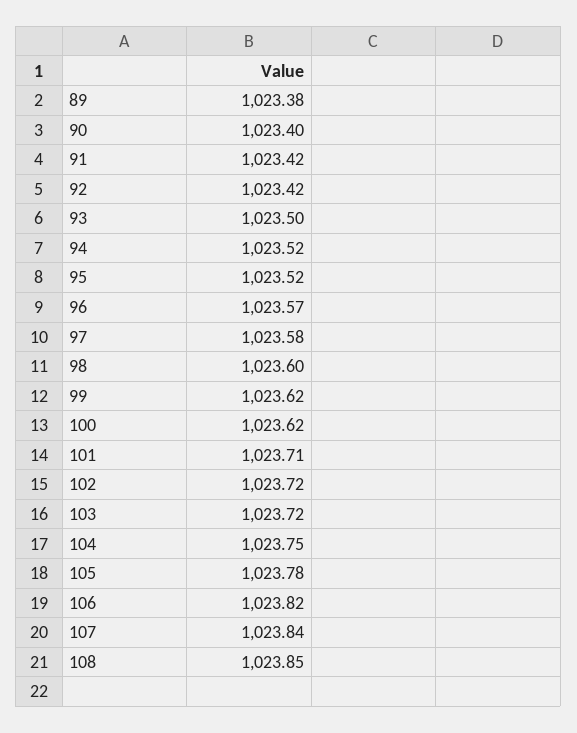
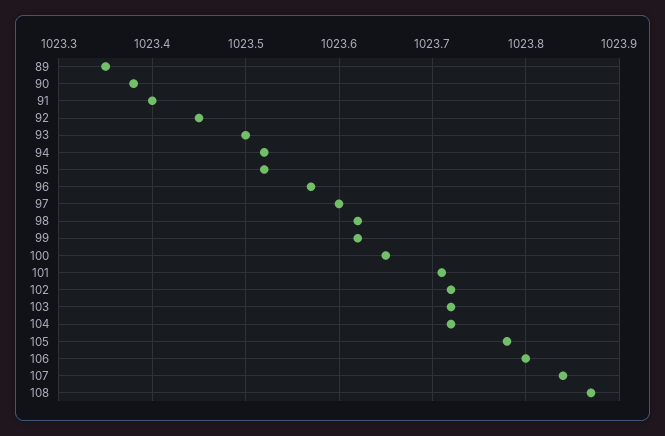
  {
-   "89": 1023.38,
+   "89": 1023.35,
-   "90": 1023.4,
+   "90": 1023.38,
-   "91": 1023.42,
+   "91": 1023.4,
-   "92": 1023.42,
+   "92": 1023.45,
    "93": 1023.5,
    "94": 1023.52,
    "95": 1023.52,
    "96": 1023.57,
-   "97": 1023.58,
+   "97": 1023.6,
-   "98": 1023.6,
+   "98": 1023.62,
    "99": 1023.62,
-   "100": 1023.62,
+   "100": 1023.65,
    "101": 1023.71,
    "102": 1023.72,
    "103": 1023.72,
-   "104": 1023.75,
+   "104": 1023.72,
    "105": 1023.78,
-   "106": 1023.82,
+   "106": 1023.8,
    "107": 1023.84,
-   "108": 1023.85
+   "108": 1023.87
  }

